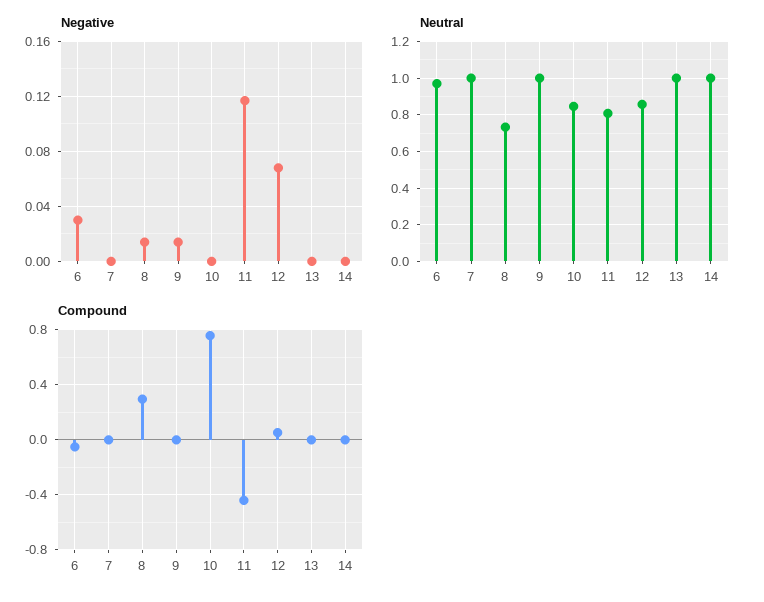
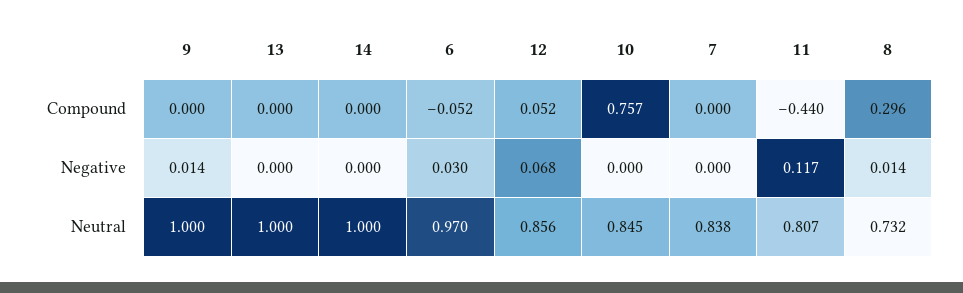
  {
    "Negative": {
      "6": 0.03,
      "7": 0,
      "8": 0.014,
      "9": 0.014,
      "10": 0,
      "11": 0.117,
      "12": 0.068,
      "13": 0,
      "14": 0
    },
    "Neutral": {
      "6": 0.97,
-     "7": 1,
+     "7": 0.838,
      "8": 0.732,
      "9": 1,
      "10": 0.845,
      "11": 0.807,
      "12": 0.856,
      "13": 1,
      "14": 1
    },
    "Compound": {
      "6": -0.052,
      "7": 0,
      "8": 0.296,
      "9": 0,
      "10": 0.757,
      "11": -0.44,
      "12": 0.052,
      "13": 0,
      "14": 0
    }
  }

